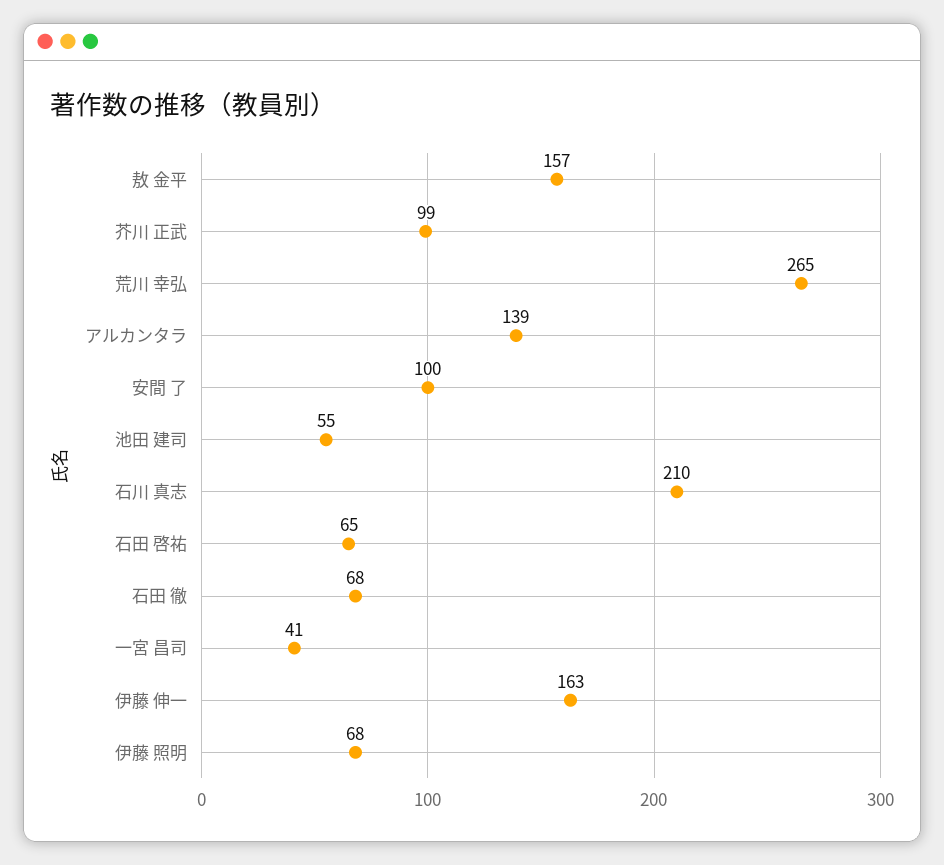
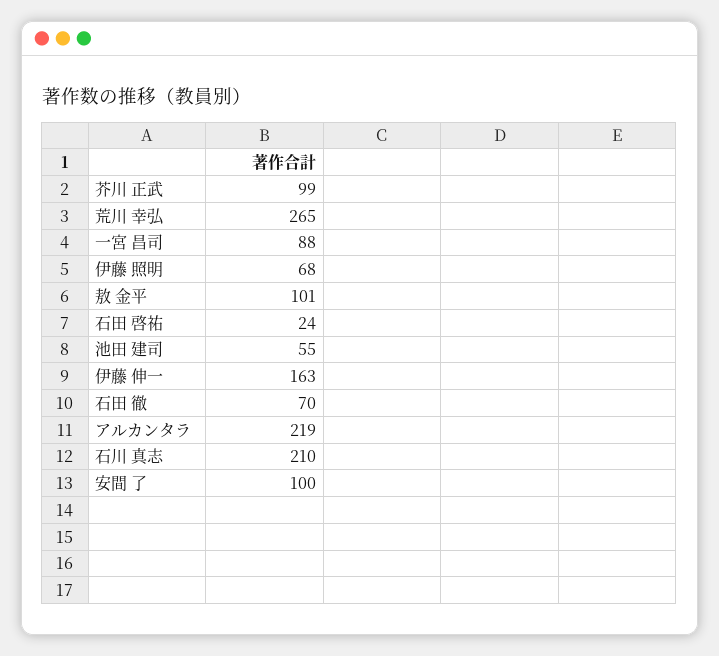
  {
-   "敖 金平": 157,
+   "敖 金平": 101,
    "芥川 正武": 99,
    "荒川 幸弘": 265,
-   "アルカンタラ": 139,
+   "アルカンタラ": 219,
    "安間 了": 100,
    "池田 建司": 55,
    "石川 真志": 210,
-   "石田 啓祐": 65,
+   "石田 啓祐": 24,
-   "石田 徹": 68,
+   "石田 徹": 70,
-   "一宮 昌司": 41,
+   "一宮 昌司": 88,
    "伊藤 伸一": 163,
    "伊藤 照明": 68
  }

